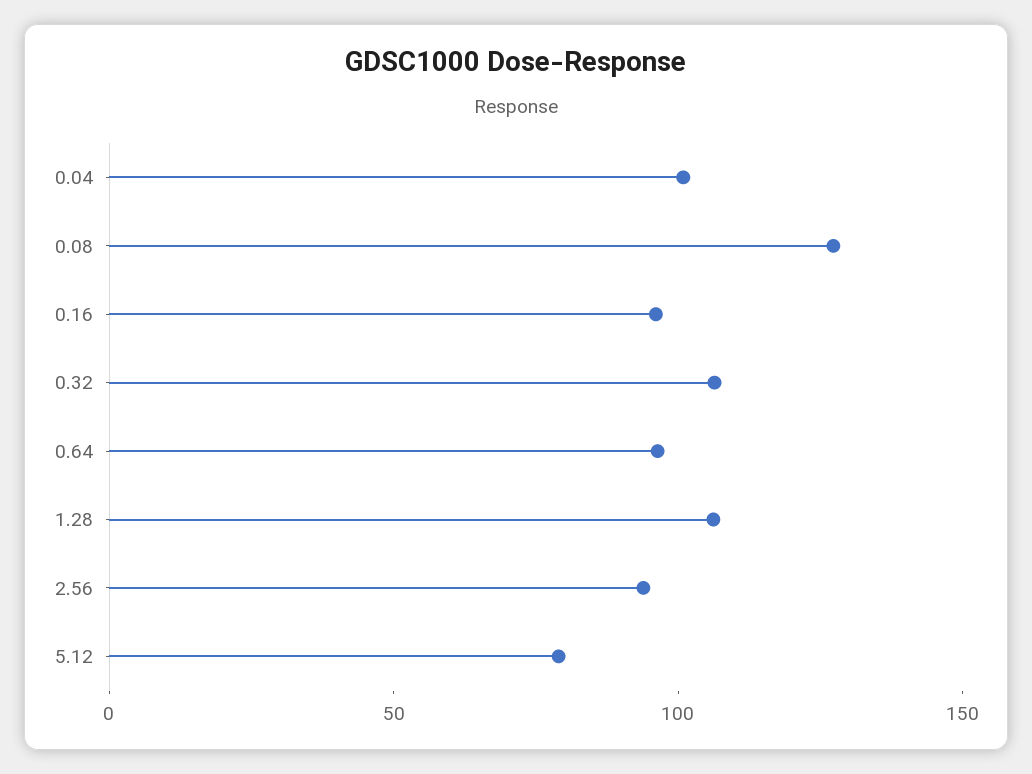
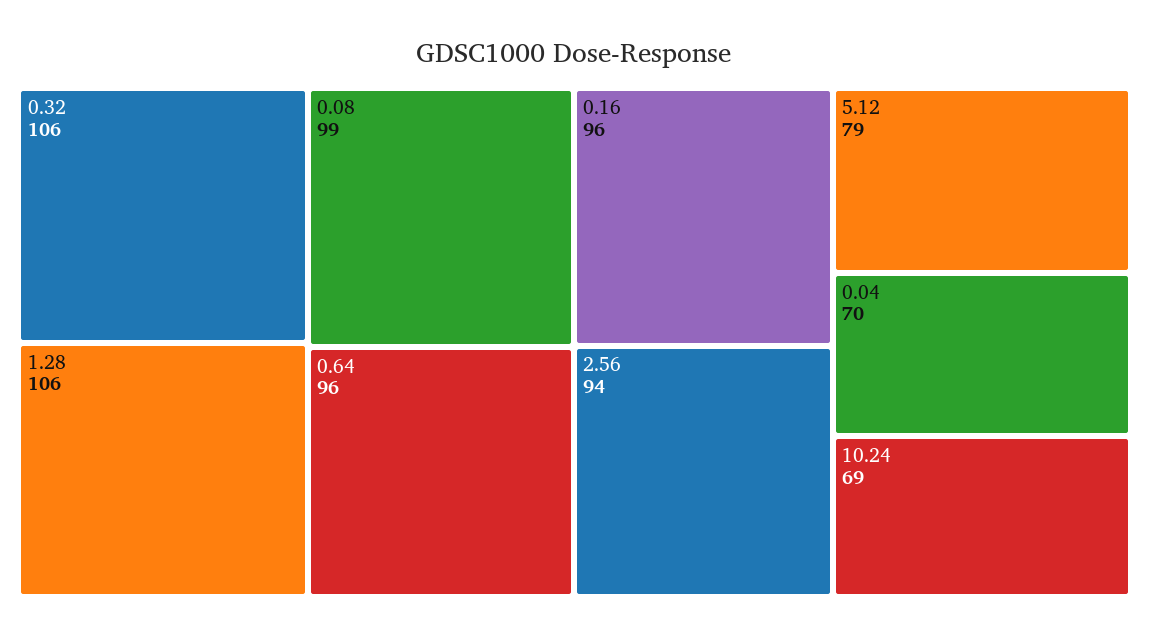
  {
-   "0.04": 100,
+   "0.04": 70,
-   "0.08": 130,
+   "0.08": 99,
    "0.16": 96,
    "0.32": 106,
    "0.64": 96,
    "1.28": 106,
    "2.56": 94,
-   "5.12": 79
+   "5.12": 79,
+   "10.24": 69
  }

